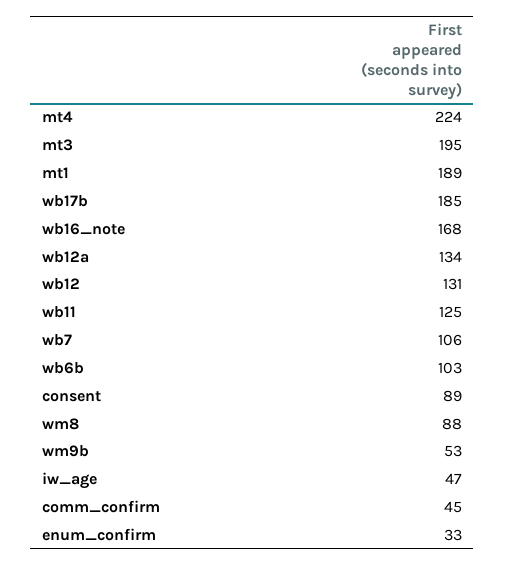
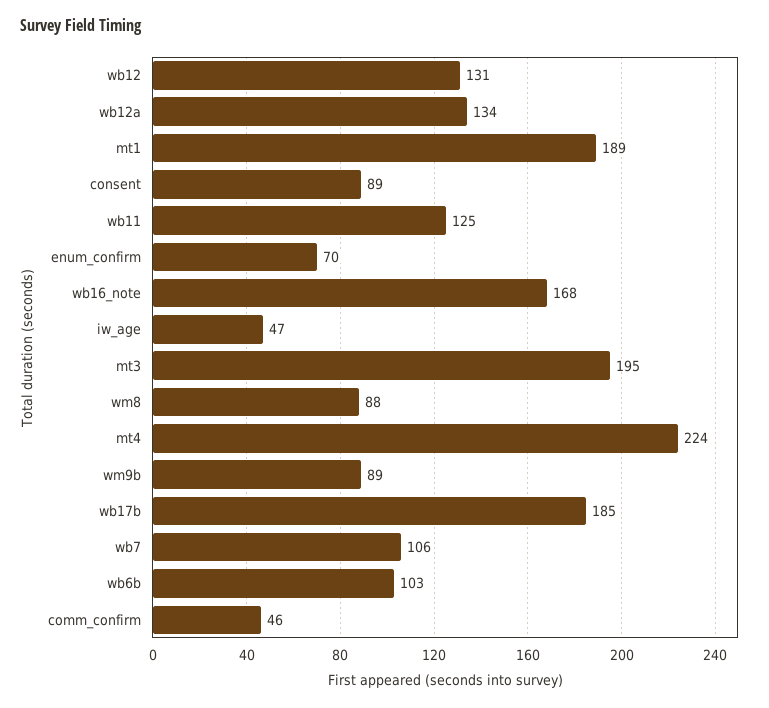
  {
    "mt4": 224,
    "mt3": 195,
    "mt1": 189,
    "wb17b": 185,
    "wb16_note": 168,
    "wb12a": 134,
    "wb12": 131,
    "wb11": 125,
    "wb7": 106,
    "wb6b": 103,
    "consent": 89,
    "wm8": 88,
-   "wm9b": 53,
+   "wm9b": 89,
    "iw_age": 47,
-   "comm_confirm": 45,
+   "comm_confirm": 46,
-   "enum_confirm": 33
+   "enum_confirm": 70
  }

